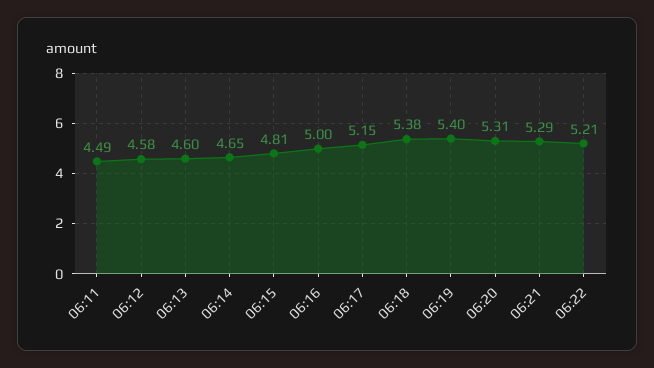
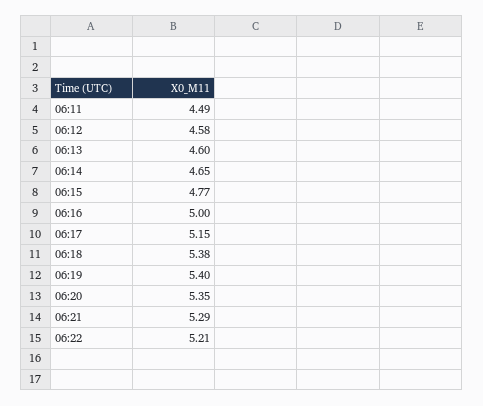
  {
    "06:11": 4.49,
    "06:12": 4.58,
    "06:13": 4.6,
    "06:14": 4.65,
-   "06:15": 4.81,
+   "06:15": 4.77,
    "06:16": 5,
    "06:17": 5.15,
    "06:18": 5.38,
    "06:19": 5.4,
-   "06:20": 5.31,
+   "06:20": 5.35,
    "06:21": 5.29,
    "06:22": 5.21
  }

